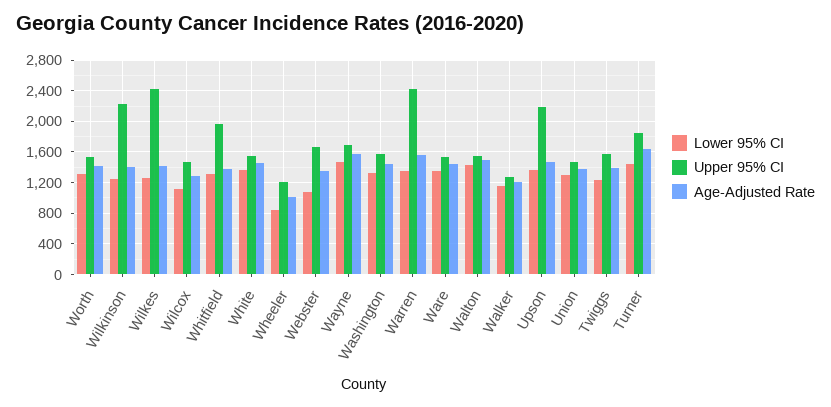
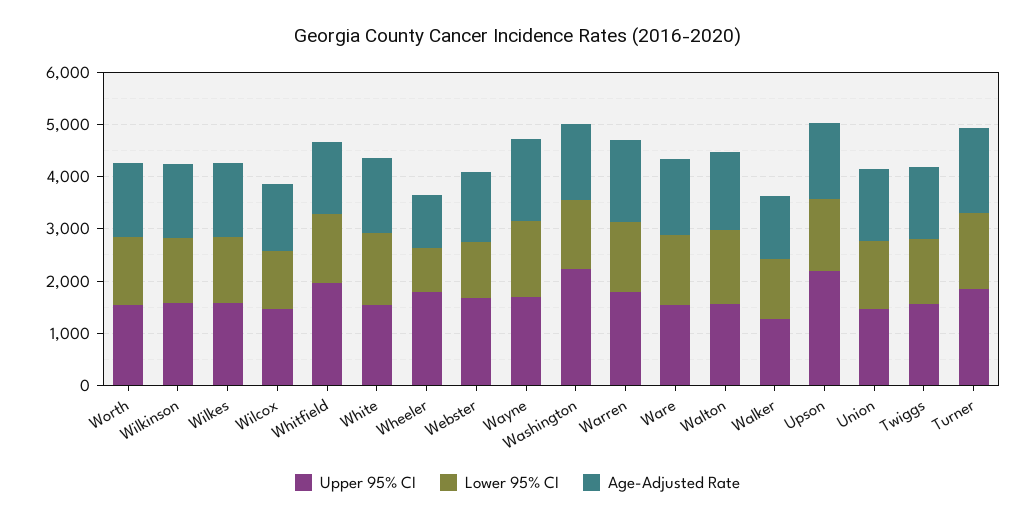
  {
    "Lower 95% CI": {
      "Worth": 1300,
      "Wilkinson": 1200,
      "Wilkes": 1300,
      "Wilcox": 1100,
      "Whitfield": 1300,
      "White": 1400,
      "Wheeler": 800,
      "Webster": 1100,
      "Wayne": 1500,
      "Washington": 1300,
      "Warren": 1300,
      "Ware": 1400,
      "Walton": 1400,
      "Walker": 1200,
      "Upson": 1400,
      "Union": 1300,
      "Twiggs": 1200,
      "Turner": 1400
    },
    "Upper 95% CI": {
      "Worth": 1500,
-     "Wilkinson": 2200,
+     "Wilkinson": 1600,
-     "Wilkes": 2400,
+     "Wilkes": 1600,
      "Wilcox": 1500,
      "Whitfield": 2000,
      "White": 1500,
-     "Wheeler": 1200,
+     "Wheeler": 1800,
      "Webster": 1700,
      "Wayne": 1700,
-     "Washington": 1600,
+     "Washington": 2200,
-     "Warren": 2400,
+     "Warren": 1800,
      "Ware": 1500,
      "Walton": 1600,
      "Walker": 1300,
      "Upson": 2200,
      "Union": 1500,
      "Twiggs": 1600,
      "Turner": 1900
    },
    "Age-Adjusted Rate": {
      "Worth": 1400,
      "Wilkinson": 1400,
      "Wilkes": 1400,
      "Wilcox": 1300,
      "Whitfield": 1400,
      "White": 1500,
      "Wheeler": 1000,
      "Webster": 1300,
      "Wayne": 1600,
      "Washington": 1400,
      "Warren": 1600,
      "Ware": 1400,
      "Walton": 1500,
      "Walker": 1200,
      "Upson": 1500,
      "Union": 1400,
      "Twiggs": 1400,
      "Turner": 1600
    }
  }

